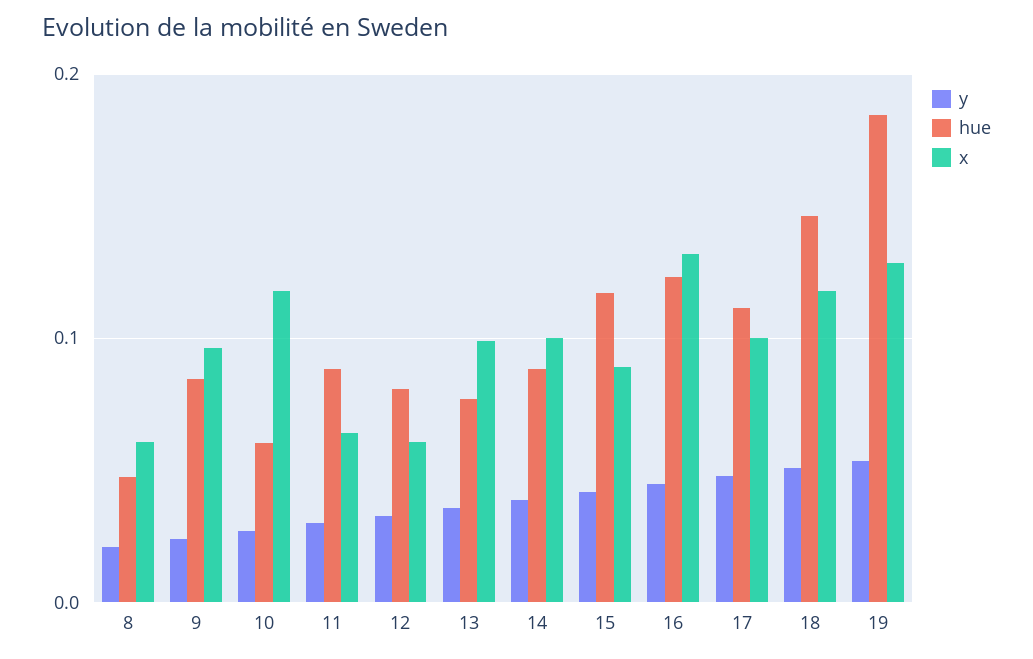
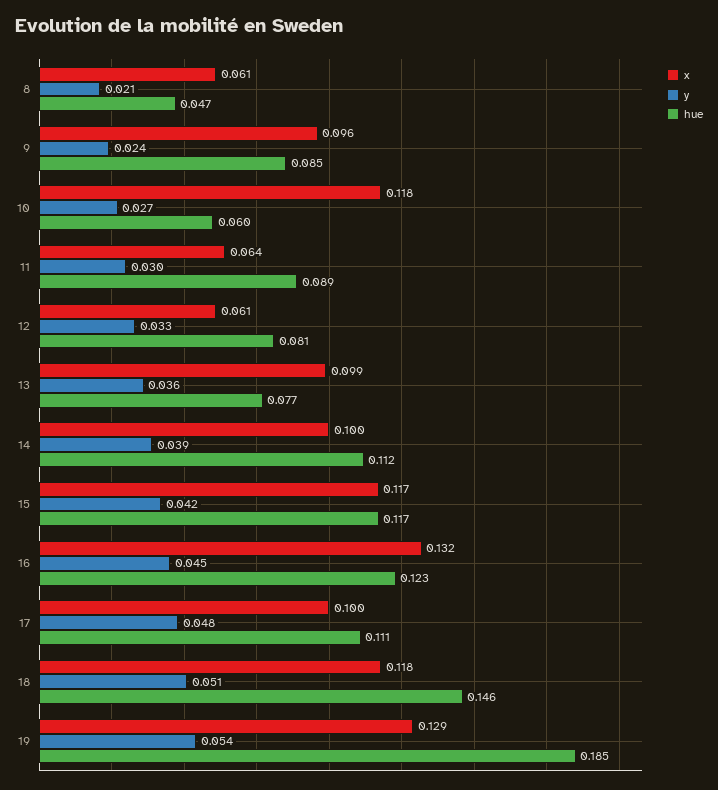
  {
    "y": {
      "8": 0.021,
      "9": 0.024,
      "10": 0.027,
      "11": 0.03,
      "12": 0.033,
      "13": 0.036,
      "14": 0.039,
      "15": 0.042,
      "16": 0.045,
      "17": 0.048,
      "18": 0.051,
      "19": 0.054
    },
    "hue": {
      "8": 0.047,
      "9": 0.085,
      "10": 0.06,
      "11": 0.089,
      "12": 0.081,
      "13": 0.077,
-     "14": 0.09,
+     "14": 0.112,
      "15": 0.117,
      "16": 0.123,
      "17": 0.111,
      "18": 0.146,
      "19": 0.185
    },
    "x": {
      "8": 0.061,
      "9": 0.096,
      "10": 0.118,
      "11": 0.064,
      "12": 0.061,
      "13": 0.099,
      "14": 0.1,
-     "15": 0.09,
+     "15": 0.117,
      "16": 0.132,
      "17": 0.1,
      "18": 0.118,
      "19": 0.129
    }
  }

